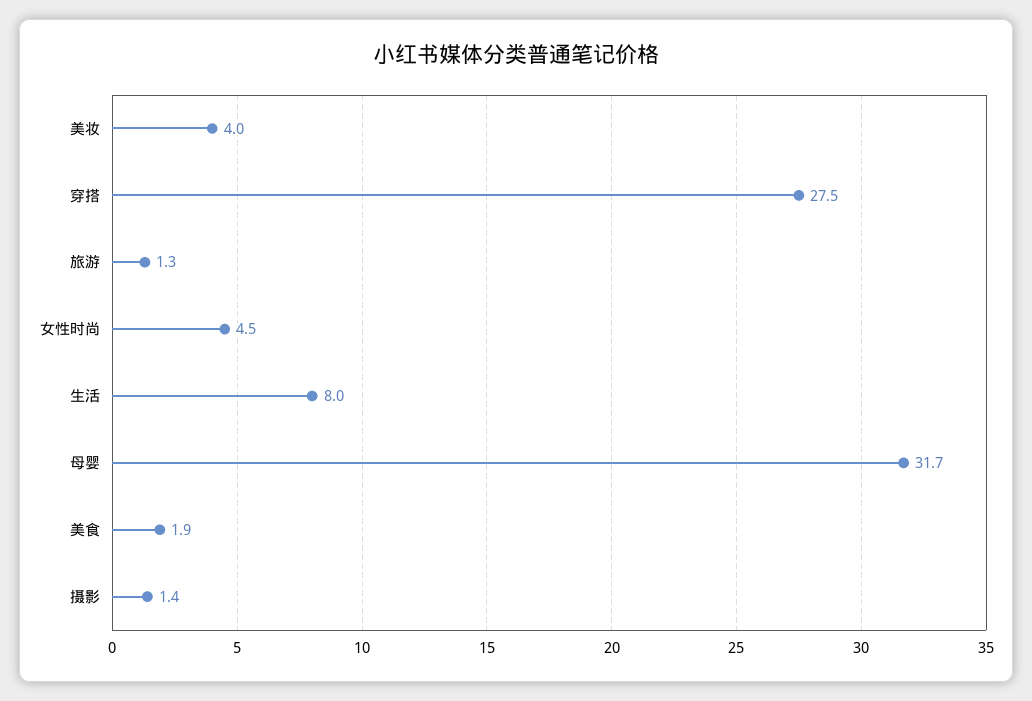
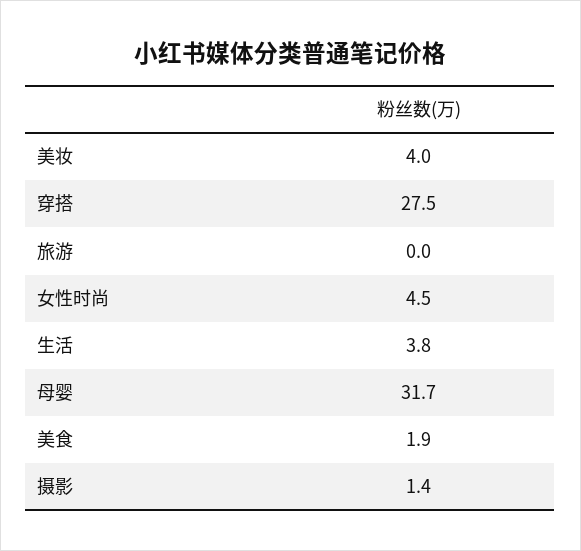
  {
    "美妆": 4,
    "穿搭": 27.5,
-   "旅游": 1.3,
+   "旅游": 0,
    "女性时尚": 4.5,
-   "生活": 8,
+   "生活": 3.8,
    "母婴": 31.7,
    "美食": 1.9,
    "摄影": 1.4
  }

